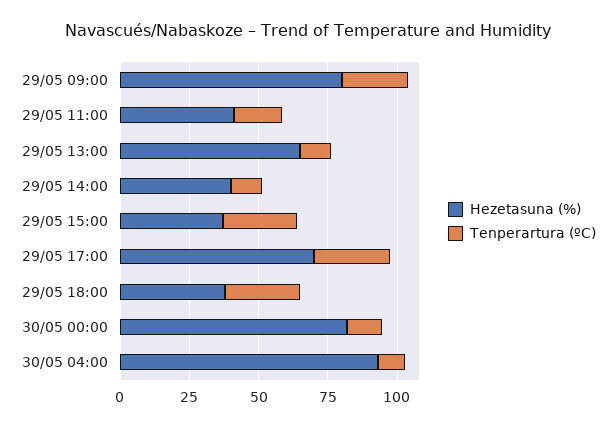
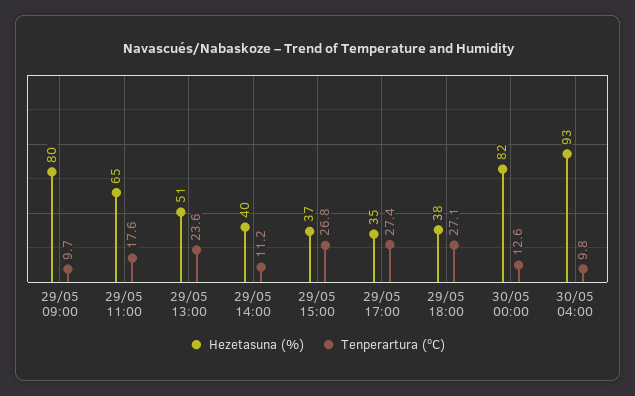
  {
    "Hezetasuna (%)": {
      "29/05 09:00": 80,
-     "29/05 11:00": 40,
+     "29/05 11:00": 65,
-     "29/05 13:00": 65,
+     "29/05 13:00": 51,
      "29/05 14:00": 40,
      "29/05 15:00": 37,
-     "29/05 17:00": 70,
+     "29/05 17:00": 35,
      "29/05 18:00": 38,
      "30/05 00:00": 82,
      "30/05 04:00": 93
    },
    "Tenperartura (ºC)": {
-     "29/05 09:00": 25,
+     "29/05 09:00": 9.7,
      "29/05 11:00": 17.6,
-     "29/05 13:00": 10,
+     "29/05 13:00": 23.6,
      "29/05 14:00": 11.2,
      "29/05 15:00": 26.8,
      "29/05 17:00": 27.4,
      "29/05 18:00": 27.1,
      "30/05 00:00": 12.6,
      "30/05 04:00": 9.8
    }
  }

